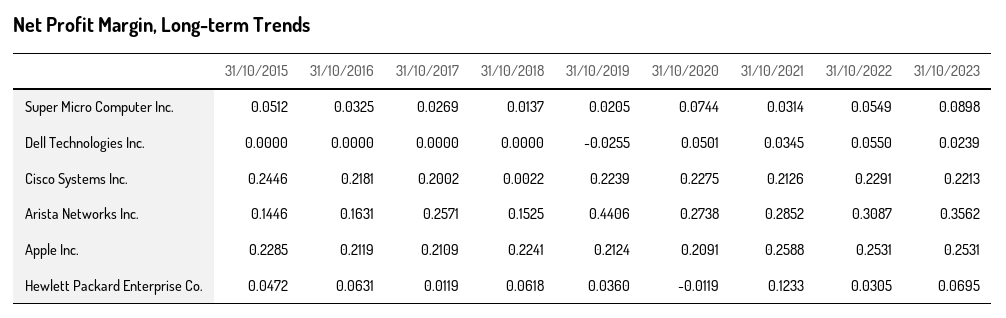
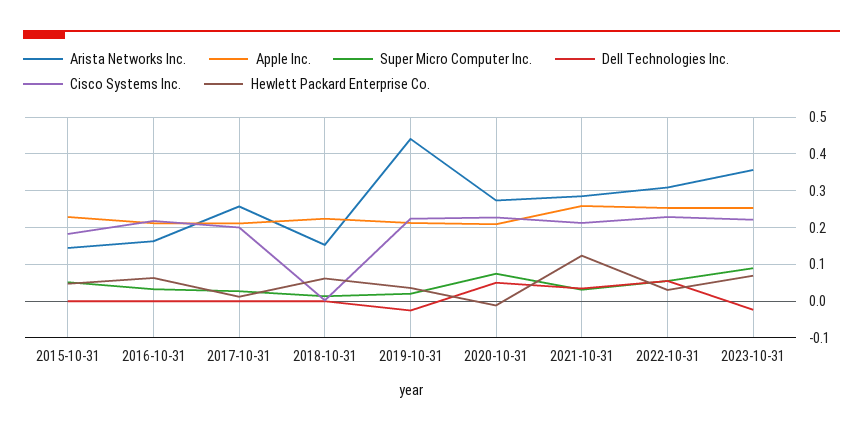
  {
    "Super Micro Computer Inc.": {
      "31/10/2015": 0.0512,
      "31/10/2016": 0.0325,
      "31/10/2017": 0.0269,
      "31/10/2018": 0.0137,
      "31/10/2019": 0.0205,
      "31/10/2020": 0.0744,
      "31/10/2021": 0.0314,
      "31/10/2022": 0.0549,
      "31/10/2023": 0.0898
    },
    "Dell Technologies Inc.": {
      "31/10/2015": 0,
      "31/10/2016": 0,
      "31/10/2017": 0,
      "31/10/2018": 0,
      "31/10/2019": -0.0255,
      "31/10/2020": 0.0501,
      "31/10/2021": 0.0345,
      "31/10/2022": 0.055,
-     "31/10/2023": 0.0239
+     "31/10/2023": -0.02
    },
    "Cisco Systems Inc.": {
-     "31/10/2015": 0.2446,
+     "31/10/2015": 0.18,
      "31/10/2016": 0.2181,
      "31/10/2017": 0.2002,
      "31/10/2018": 0.0022,
      "31/10/2019": 0.2239,
      "31/10/2020": 0.2275,
      "31/10/2021": 0.2126,
      "31/10/2022": 0.2291,
      "31/10/2023": 0.2213
    },
    "Arista Networks Inc.": {
      "31/10/2015": 0.1446,
      "31/10/2016": 0.1631,
      "31/10/2017": 0.2571,
      "31/10/2018": 0.1525,
      "31/10/2019": 0.4406,
      "31/10/2020": 0.2738,
      "31/10/2021": 0.2852,
      "31/10/2022": 0.3087,
      "31/10/2023": 0.3562
    },
    "Apple Inc.": {
      "31/10/2015": 0.2285,
      "31/10/2016": 0.2119,
      "31/10/2017": 0.2109,
      "31/10/2018": 0.2241,
      "31/10/2019": 0.2124,
      "31/10/2020": 0.2091,
      "31/10/2021": 0.2588,
      "31/10/2022": 0.2531,
      "31/10/2023": 0.2531
    },
    "Hewlett Packard Enterprise Co.": {
      "31/10/2015": 0.0472,
      "31/10/2016": 0.0631,
      "31/10/2017": 0.0119,
      "31/10/2018": 0.0618,
      "31/10/2019": 0.036,
      "31/10/2020": -0.0119,
      "31/10/2021": 0.1233,
      "31/10/2022": 0.0305,
      "31/10/2023": 0.0695
    }
  }

